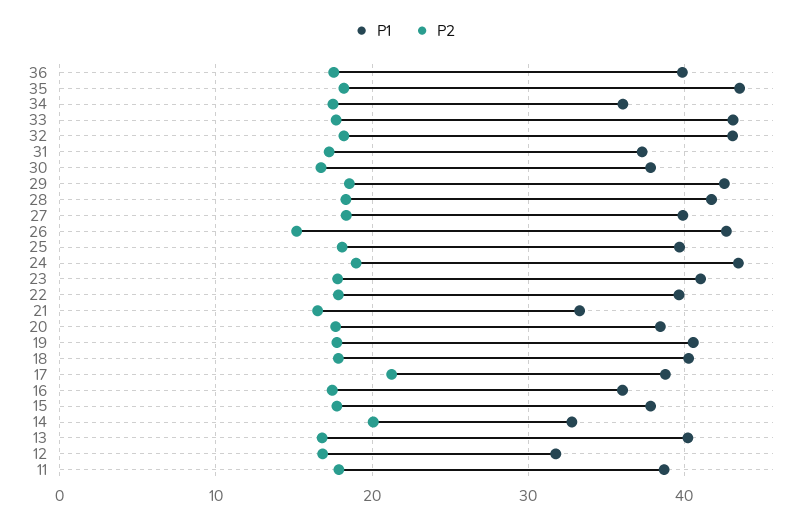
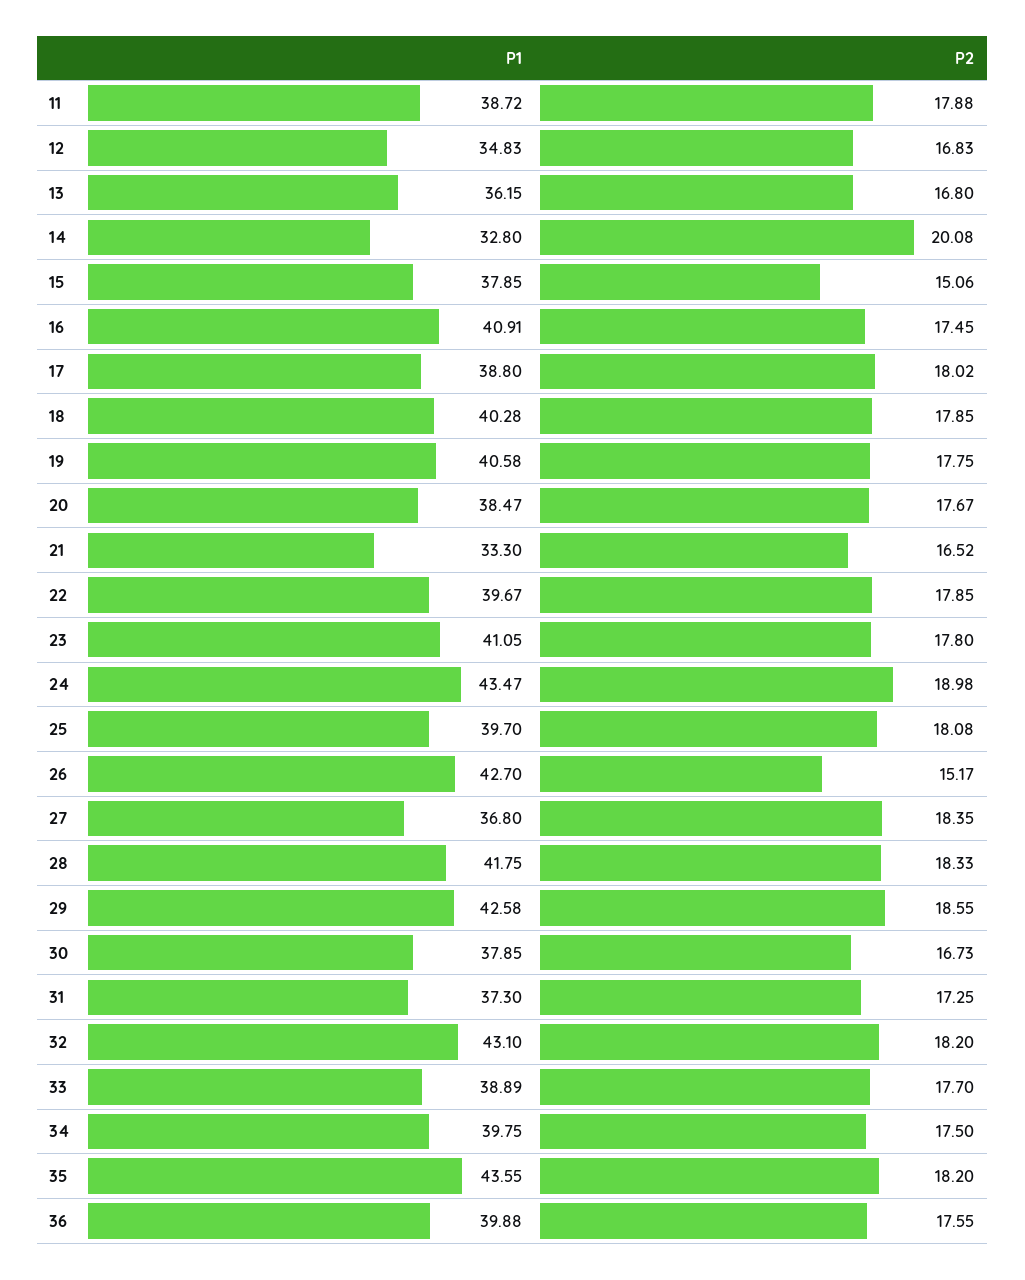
  {
    "P1": {
      "36": 39.88,
      "35": 43.55,
-     "34": 36,
+     "34": 39.75,
-     "33": 43,
+     "33": 38.89,
      "32": 43.1,
      "31": 37.3,
      "30": 37.85,
      "29": 42.58,
      "28": 41.75,
-     "27": 40,
+     "27": 36.8,
      "26": 42.7,
      "25": 39.7,
      "24": 43.47,
      "23": 41.05,
      "22": 39.67,
      "21": 33.3,
      "20": 38.47,
      "19": 40.58,
      "18": 40.28,
      "17": 38.8,
-     "16": 36,
+     "16": 40.91,
      "15": 37.85,
      "14": 32.8,
-     "13": 40,
+     "13": 36.15,
-     "12": 32,
+     "12": 34.83,
      "11": 38.72
    },
    "P2": {
      "36": 17.55,
      "35": 18.2,
      "34": 17.5,
      "33": 17.7,
      "32": 18.2,
      "31": 17.25,
      "30": 16.73,
      "29": 18.55,
      "28": 18.33,
      "27": 18.35,
      "26": 15.17,
      "25": 18.08,
      "24": 18.98,
      "23": 17.8,
      "22": 17.85,
      "21": 16.52,
      "20": 17.67,
      "19": 17.75,
      "18": 17.85,
-     "17": 21,
+     "17": 18.02,
      "16": 17.45,
-     "15": 18,
+     "15": 15.06,
      "14": 20.08,
      "13": 16.8,
      "12": 16.83,
      "11": 17.88
    }
  }

